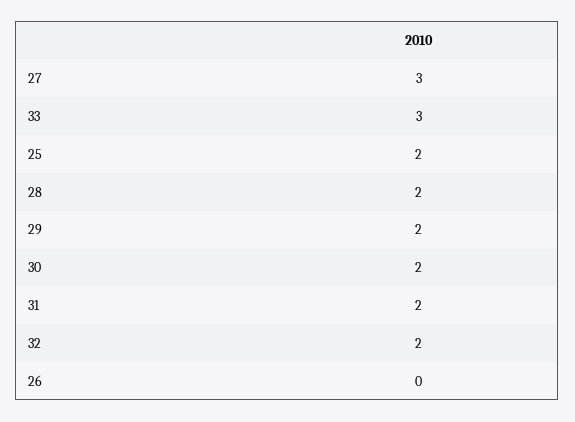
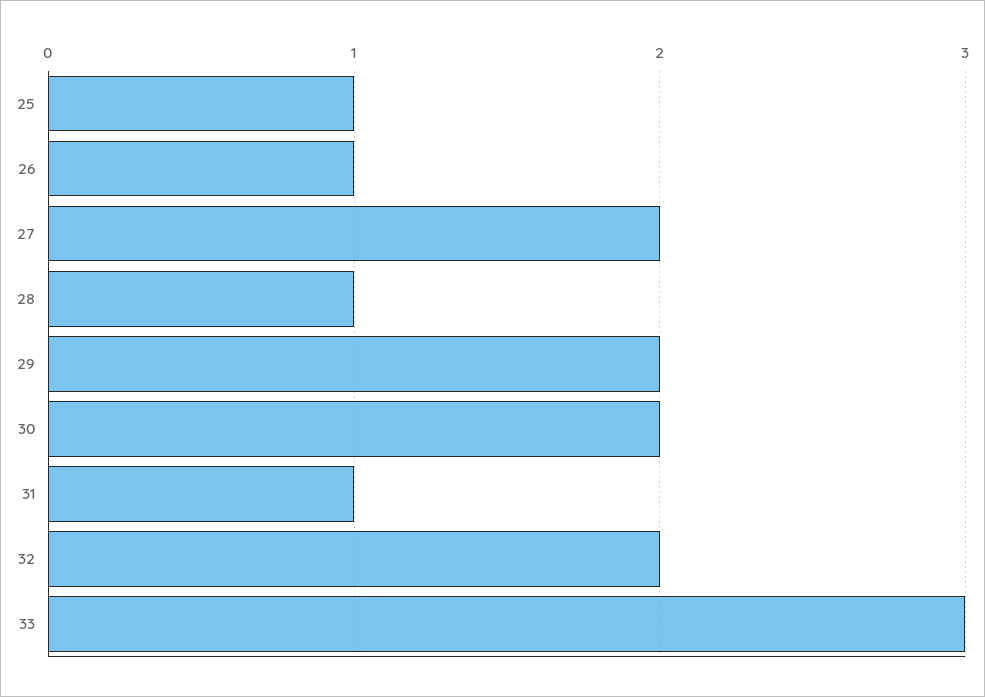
  {
-   "27": 3,
+   "27": 2,
    "33": 3,
-   "25": 2,
+   "25": 1,
-   "28": 2,
+   "28": 1,
    "29": 2,
    "30": 2,
-   "31": 2,
+   "31": 1,
    "32": 2,
-   "26": 0
+   "26": 1
  }

